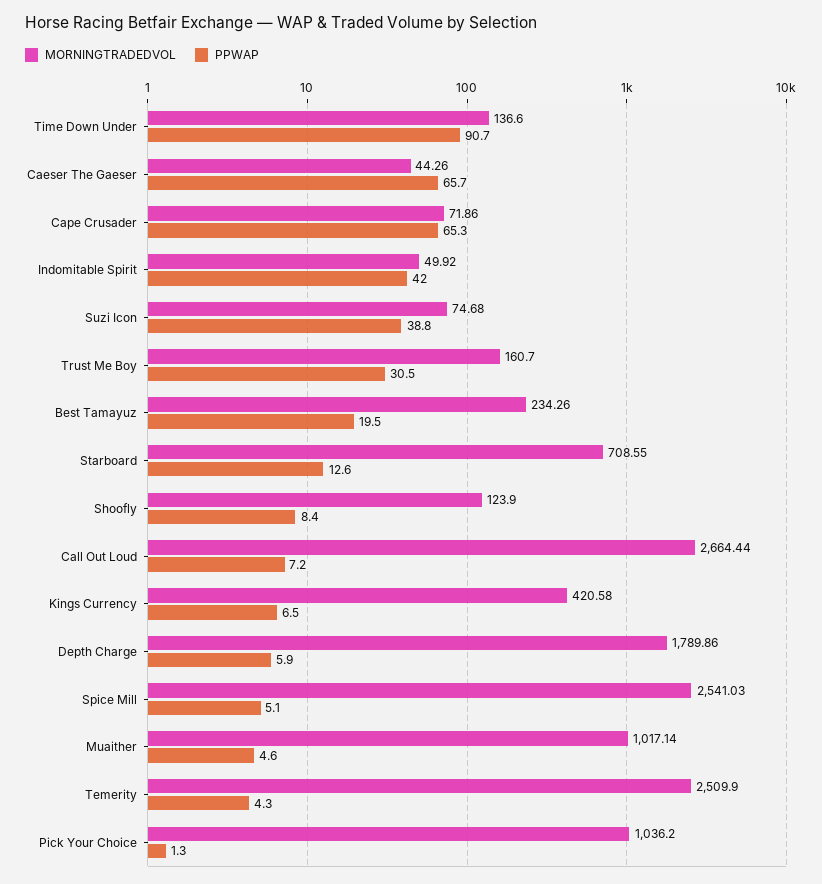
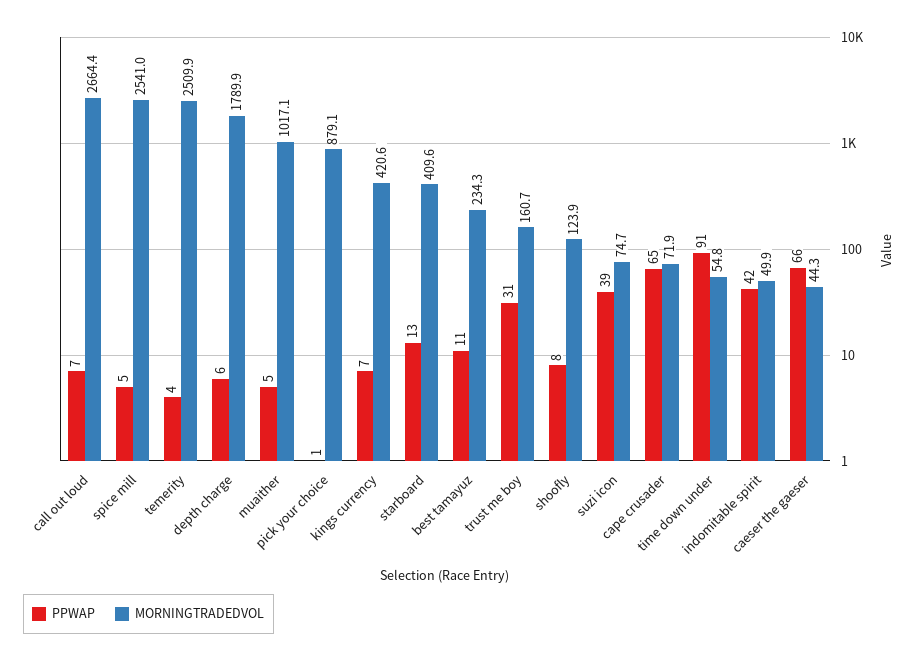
  {
    "MORNINGTRADEDVOL": {
-     "Time Down Under": 136.6,
+     "Time Down Under": 54.8,
      "Caeser The Gaeser": 44.26,
      "Cape Crusader": 71.86,
      "Indomitable Spirit": 49.92,
      "Suzi Icon": 74.68,
      "Trust Me Boy": 160.7,
      "Best Tamayuz": 234.26,
-     "Starboard": 708.55,
+     "Starboard": 409.6,
      "Shoofly": 123.9,
      "Call Out Loud": 2664.44,
      "Kings Currency": 420.58,
      "Depth Charge": 1789.86,
      "Spice Mill": 2541.03,
      "Muaither": 1017.14,
      "Temerity": 2509.9,
-     "Pick Your Choice": 1036.2
+     "Pick Your Choice": 879.1
    },
    "PPWAP": {
      "Time Down Under": 90.7,
      "Caeser The Gaeser": 65.7,
      "Cape Crusader": 65.3,
      "Indomitable Spirit": 42,
      "Suzi Icon": 38.8,
      "Trust Me Boy": 30.5,
-     "Best Tamayuz": 19.5,
+     "Best Tamayuz": 11,
      "Starboard": 12.6,
      "Shoofly": 8.4,
      "Call Out Loud": 7.2,
      "Kings Currency": 6.5,
      "Depth Charge": 5.9,
      "Spice Mill": 5.1,
      "Muaither": 4.6,
      "Temerity": 4.3,
      "Pick Your Choice": 1.3
    }
  }

